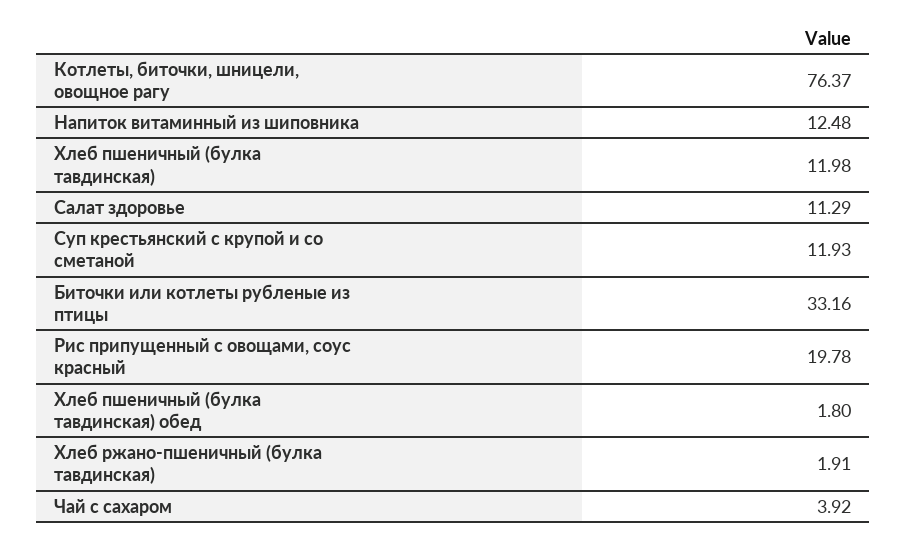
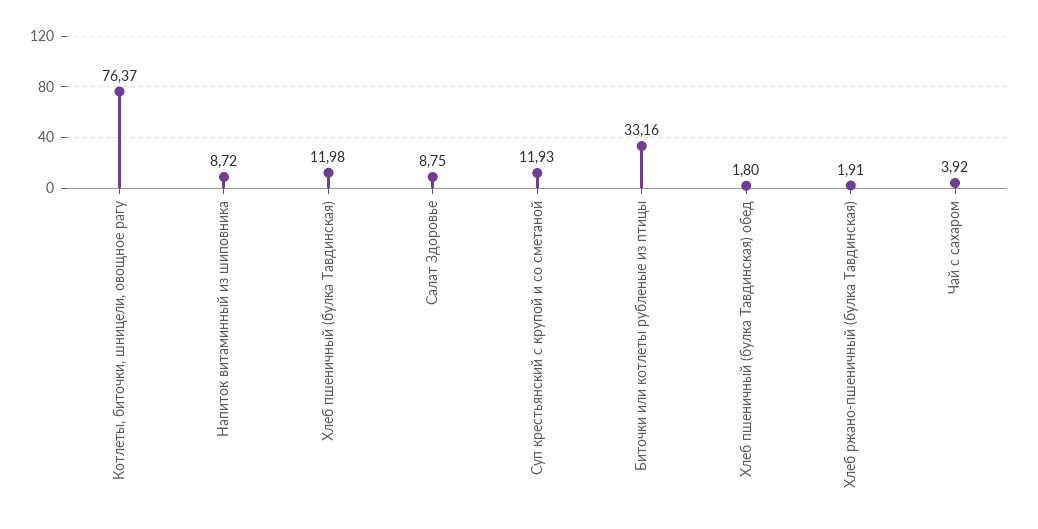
  {
    "Котлеты, биточки, шницели, овощное рагу": 76.37,
-   "Напиток витаминный из шиповника": 12.48,
+   "Напиток витаминный из шиповника": 8.72,
    "Хлеб пшеничный (булка тавдинская)": 11.98,
-   "Салат здоровье": 11.29,
+   "Салат здоровье": 8.75,
    "Суп крестьянский с крупой и со сметаной": 11.93,
    "Биточки или котлеты рубленые из птицы": 33.16,
-   "Рис припущенный с овощами, соус красный": 19.78,
    "Хлеб пшеничный (булка тавдинская) обед": 1.8,
    "Хлеб ржано-пшеничный (булка тавдинская)": 1.91,
    "Чай с сахаром": 3.92
  }

